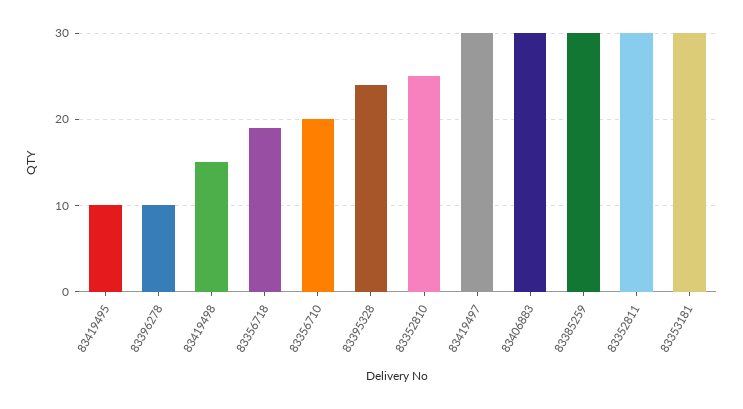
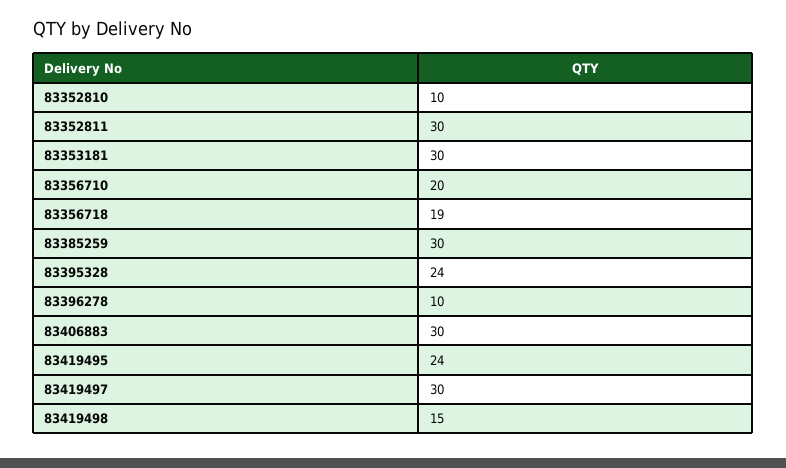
  {
-   "83419495": 10,
+   "83419495": 24,
    "83396278": 10,
    "83419498": 15,
    "83356718": 19,
    "83356710": 20,
    "83395328": 24,
-   "83352810": 25,
+   "83352810": 10,
    "83419497": 30,
    "83406883": 30,
    "83385259": 30,
    "83352811": 30,
    "83353181": 30
  }

